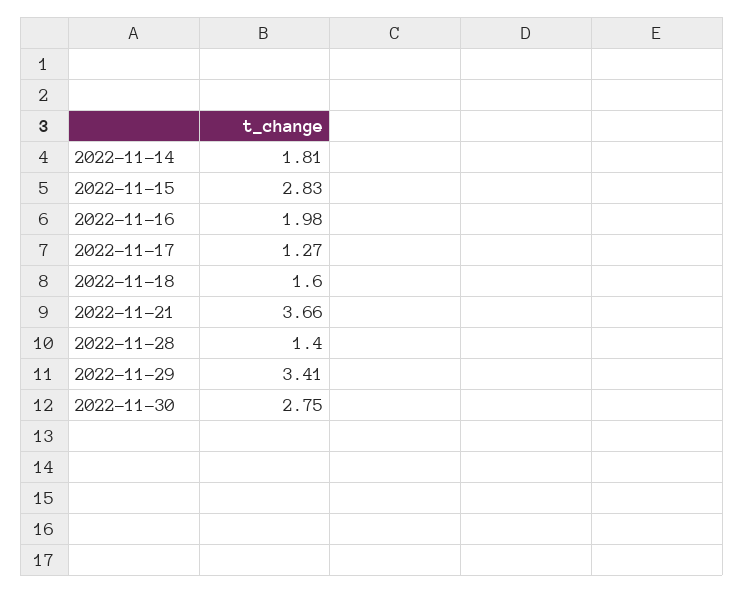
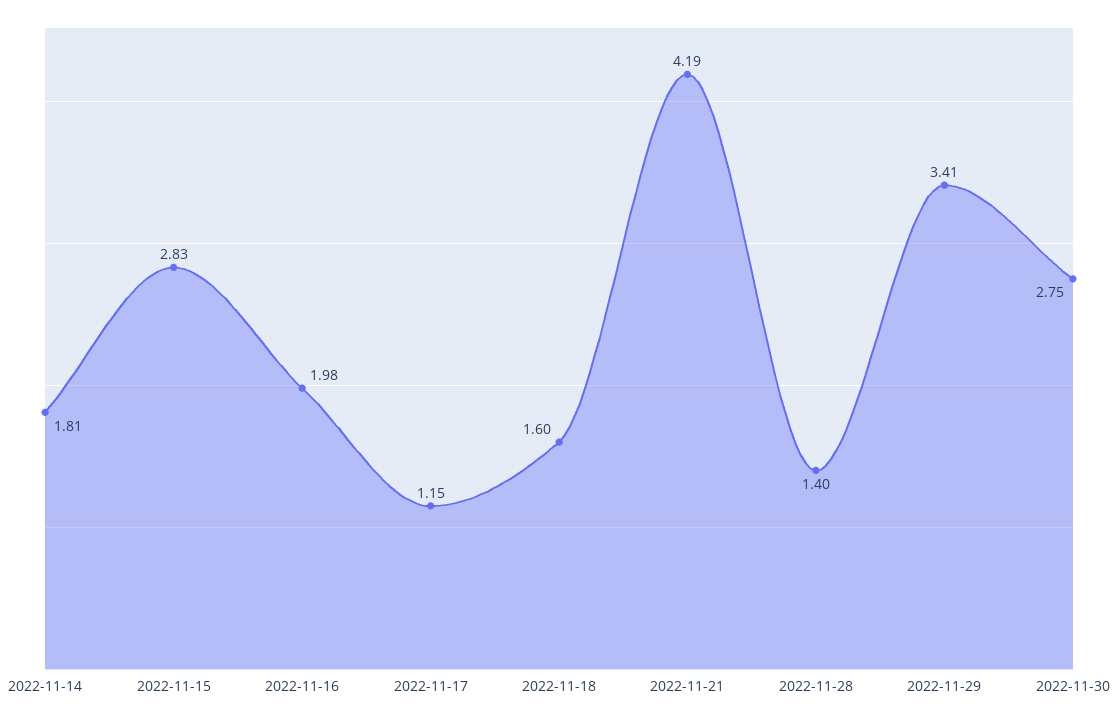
  {
    "2022-11-14": 1.81,
    "2022-11-15": 2.83,
    "2022-11-16": 1.98,
-   "2022-11-17": 1.27,
+   "2022-11-17": 1.15,
    "2022-11-18": 1.6,
-   "2022-11-21": 3.66,
+   "2022-11-21": 4.19,
    "2022-11-28": 1.4,
    "2022-11-29": 3.41,
    "2022-11-30": 2.75
  }

